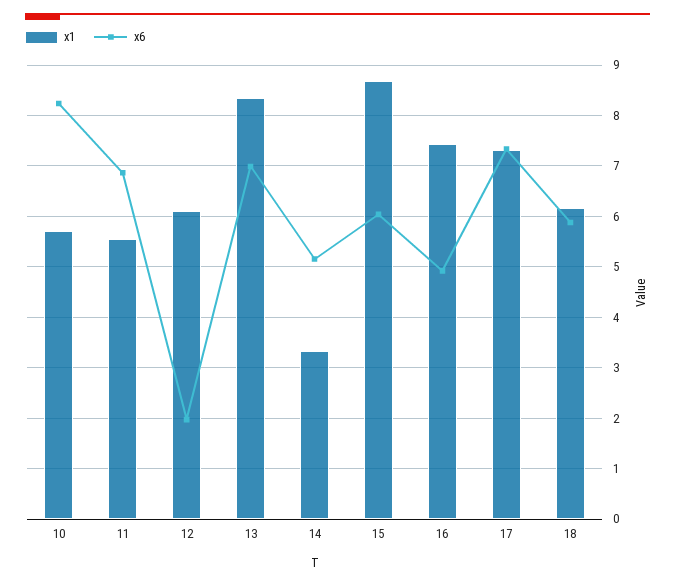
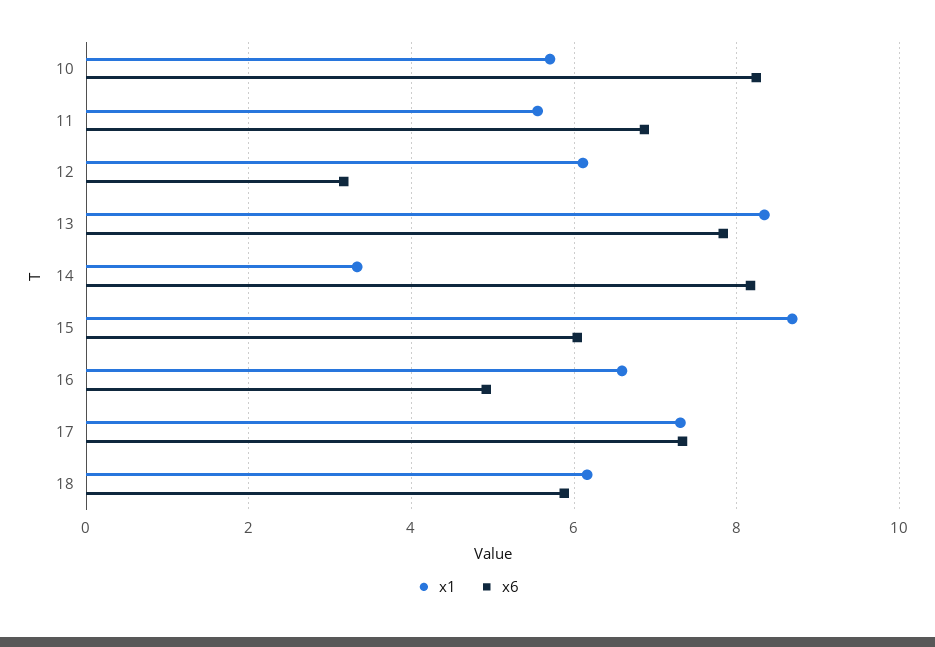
  {
    "x1": {
      "10": 5.8,
      "11": 5.6,
      "12": 6.2,
      "13": 8.4,
      "14": 3.4,
      "15": 8.6,
-     "16": 7.4,
+     "16": 6.6,
      "17": 7.4,
      "18": 6.2
    },
    "x6": {
      "10": 8.2,
      "11": 6.8,
-     "12": 2,
+     "12": 3.2,
-     "13": 7,
+     "13": 7.8,
-     "14": 5.2,
+     "14": 8.2,
      "15": 6,
      "16": 5,
      "17": 7.4,
      "18": 5.8
    }
  }

